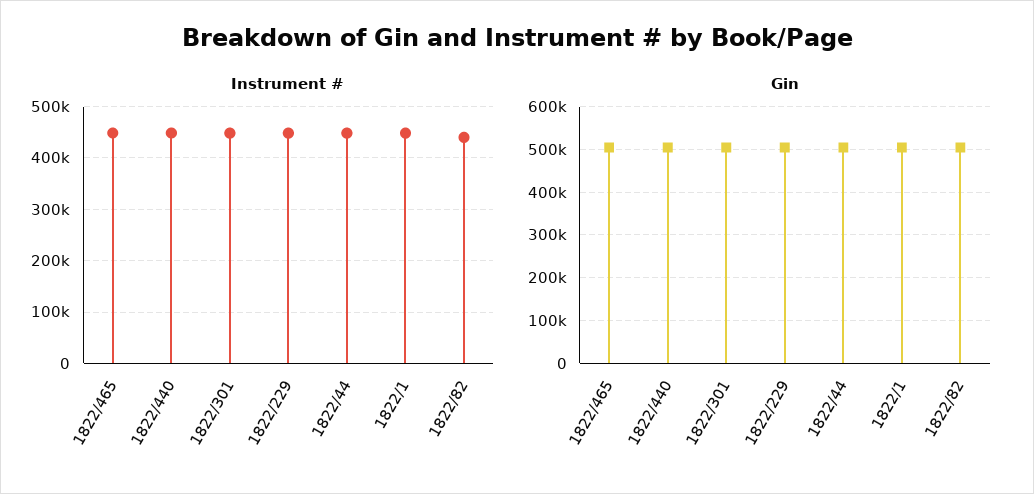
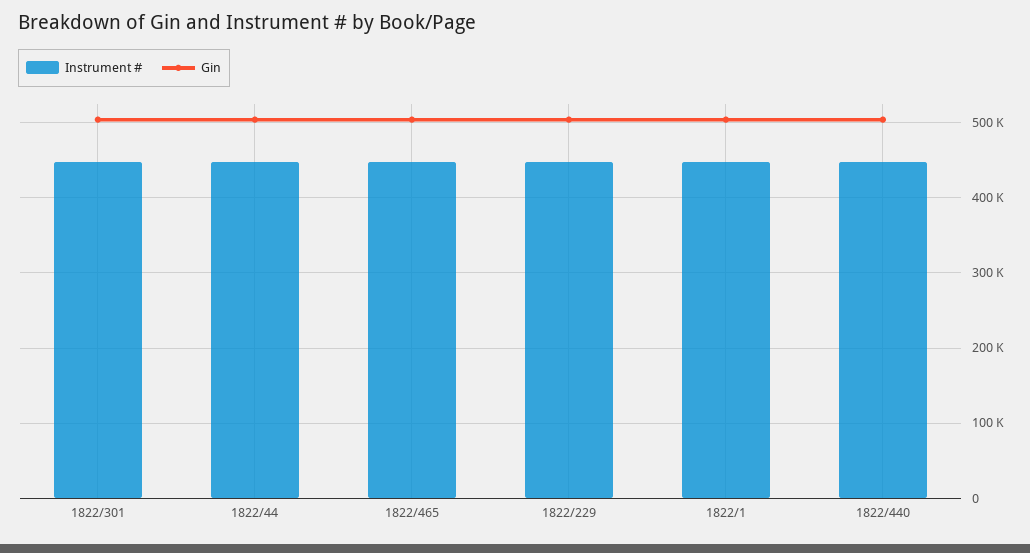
  {
    "Instrument #": {
      "1822/465": 450000,
      "1822/440": 450000,
      "1822/301": 450000,
      "1822/229": 450000,
      "1822/44": 450000,
-     "1822/1": 450000,
+     "1822/1": 450000
-     "1822/82": 440000
    },
    "Gin": {
      "1822/465": 500000,
      "1822/440": 500000,
      "1822/301": 500000,
      "1822/229": 500000,
      "1822/44": 500000,
-     "1822/1": 500000,
+     "1822/1": 500000
-     "1822/82": 500000
    }
  }

